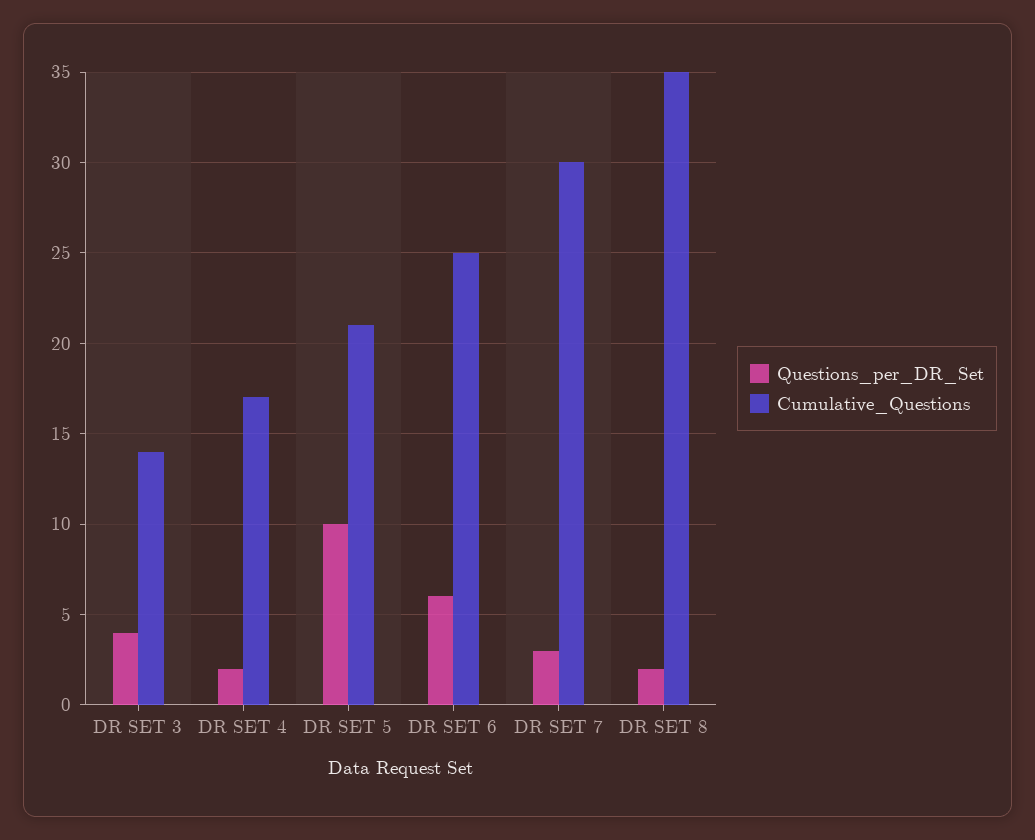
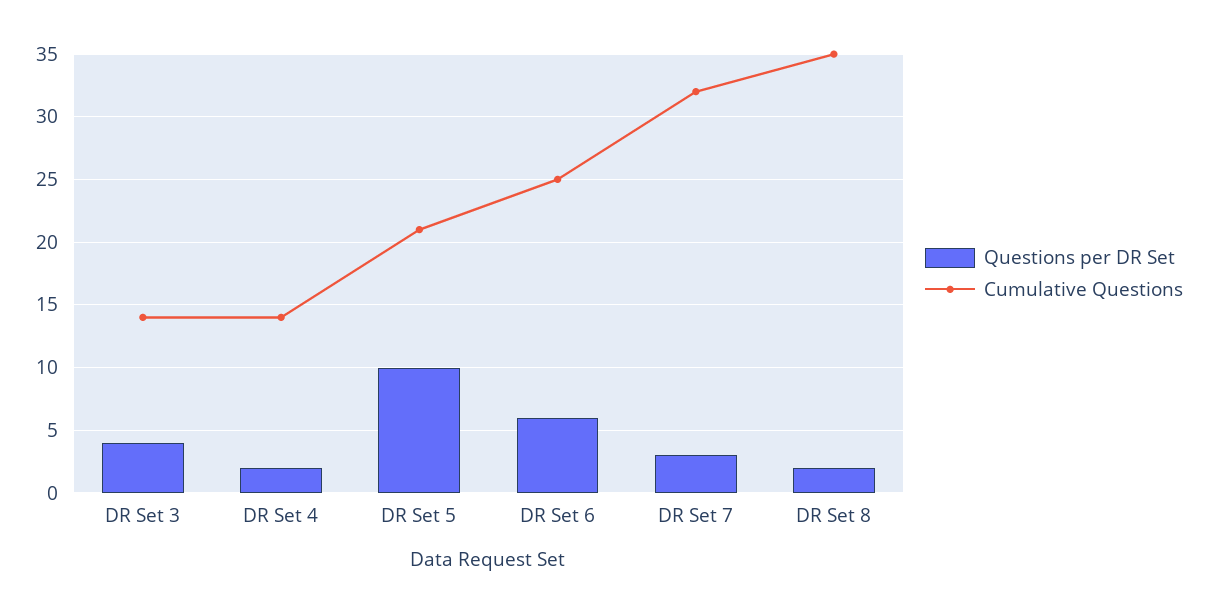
  {
    "Questions_per_DR_Set": {
      "DR SET 3": 4,
      "DR SET 4": 2,
      "DR SET 5": 10,
      "DR SET 6": 6,
      "DR SET 7": 3,
      "DR SET 8": 2
    },
    "Cumulative_Questions": {
      "DR SET 3": 14,
-     "DR SET 4": 17,
+     "DR SET 4": 14,
      "DR SET 5": 21,
      "DR SET 6": 25,
-     "DR SET 7": 30,
+     "DR SET 7": 32,
      "DR SET 8": 35
    }
  }

